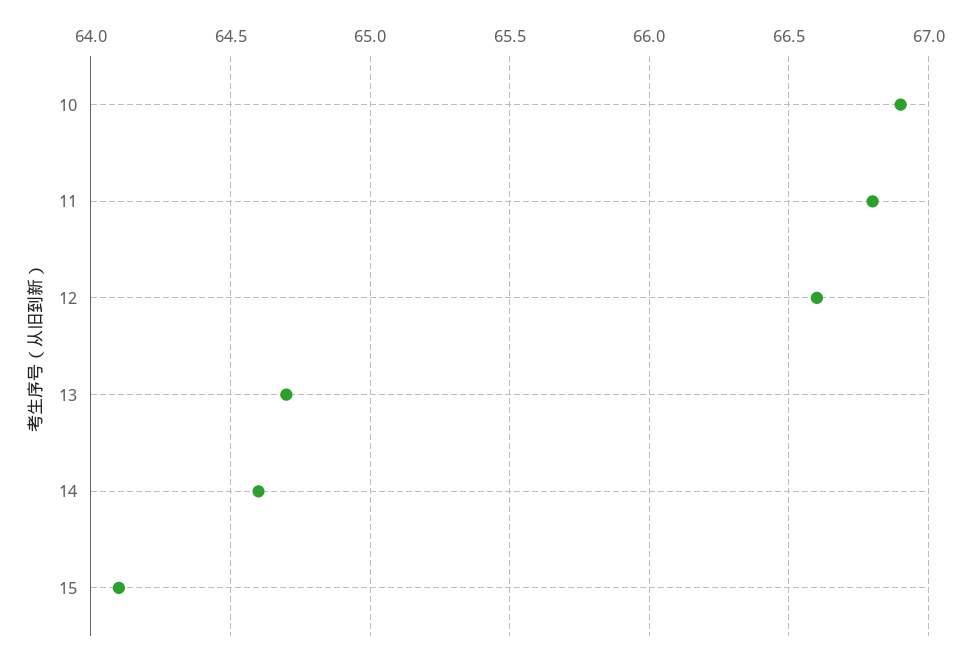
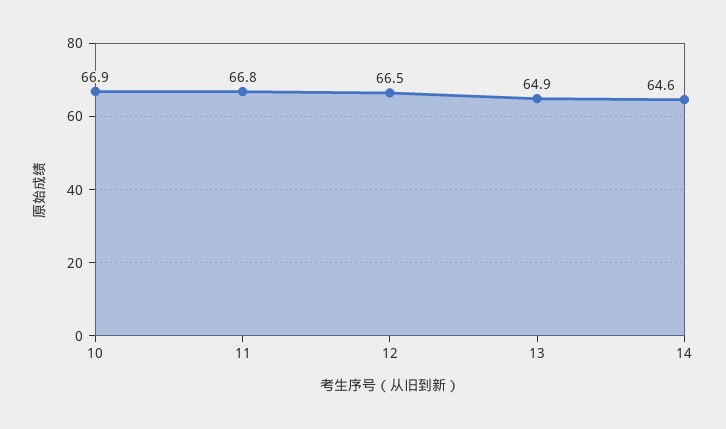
  {
    "10": 66.9,
    "11": 66.8,
-   "12": 66.6,
+   "12": 66.5,
-   "13": 64.7,
+   "13": 64.9,
-   "14": 64.6,
+   "14": 64.6
-   "15": 64.1
  }

